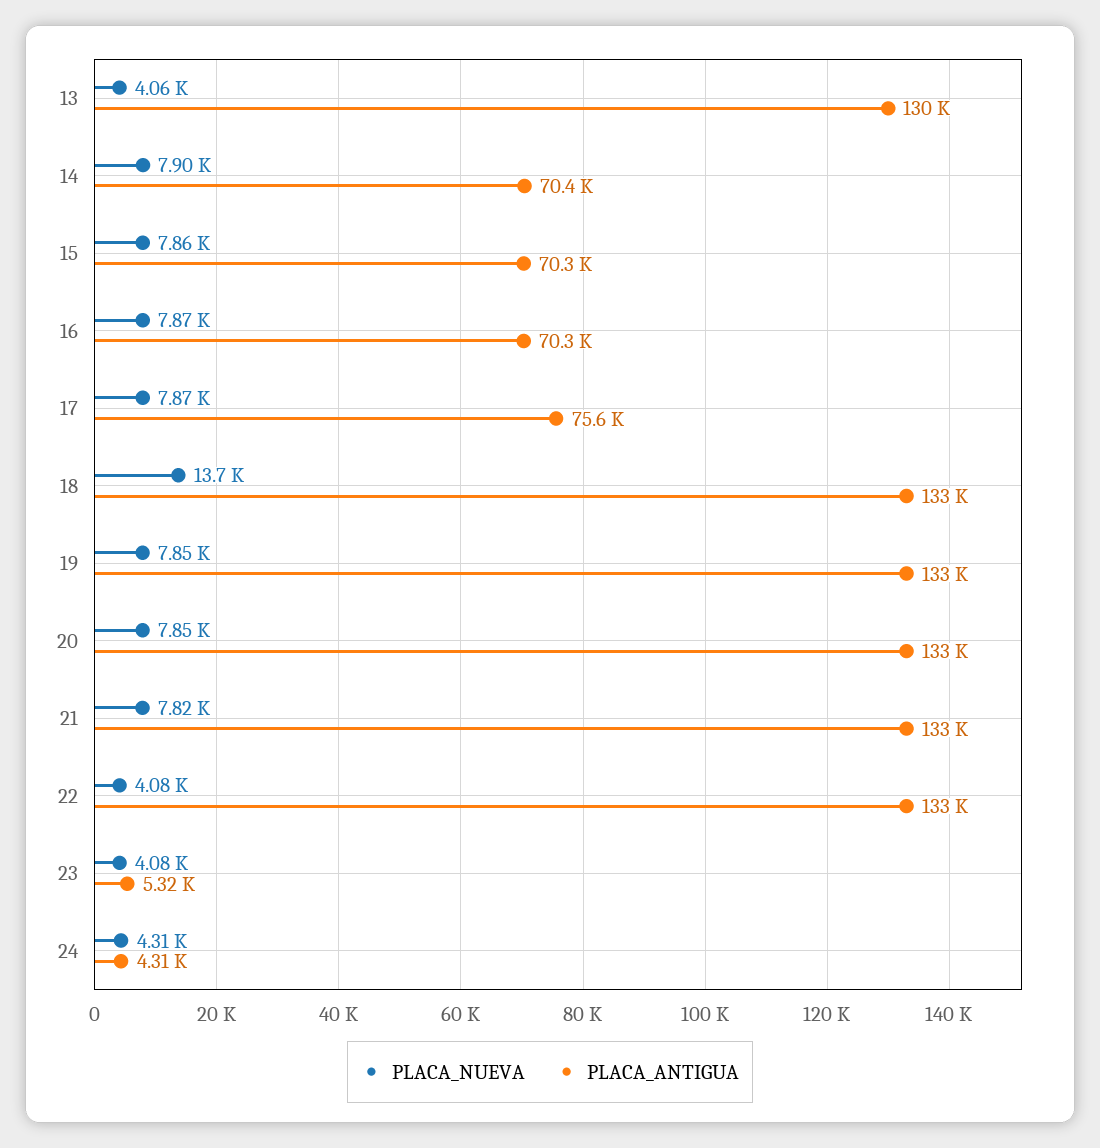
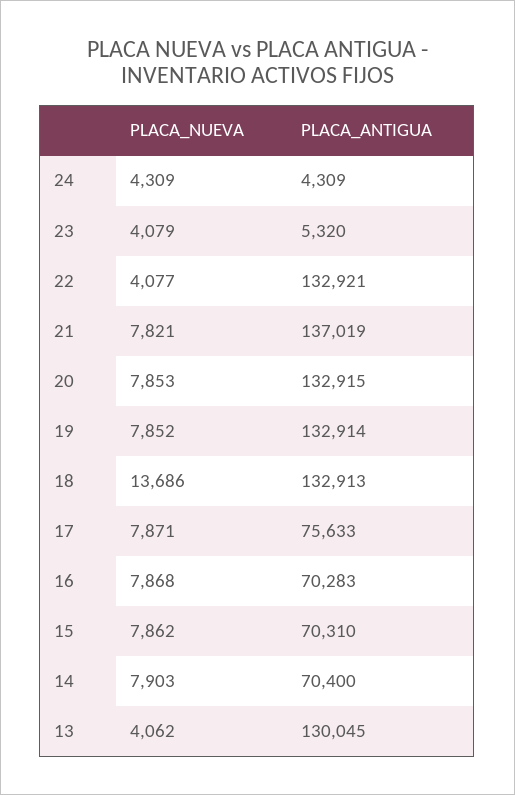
  {
    "PLACA_NUEVA": {
      "13": 4062,
      "14": 7903,
      "15": 7862,
      "16": 7868,
      "17": 7871,
      "18": 13686,
      "19": 7852,
      "20": 7853,
      "21": 7821,
      "22": 4077,
      "23": 4079,
      "24": 4309
    },
    "PLACA_ANTIGUA": {
      "13": 130045,
      "14": 70400,
      "15": 70310,
      "16": 70283,
      "17": 75633,
      "18": 132913,
      "19": 132914,
      "20": 132915,
-     "21": 133000,
+     "21": 137019,
      "22": 132921,
      "23": 5320,
      "24": 4309
    }
  }

